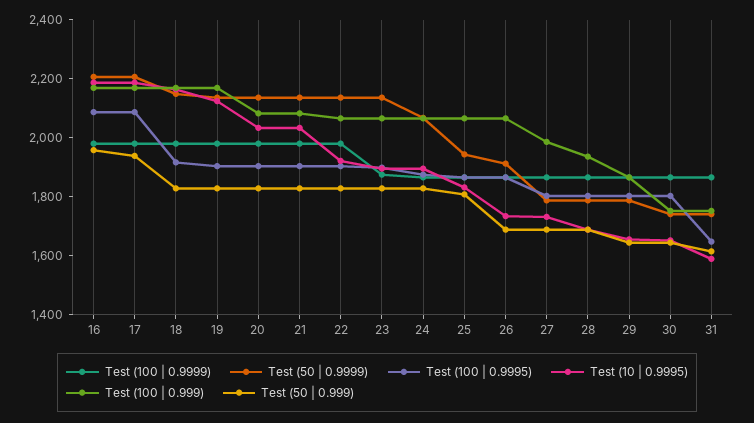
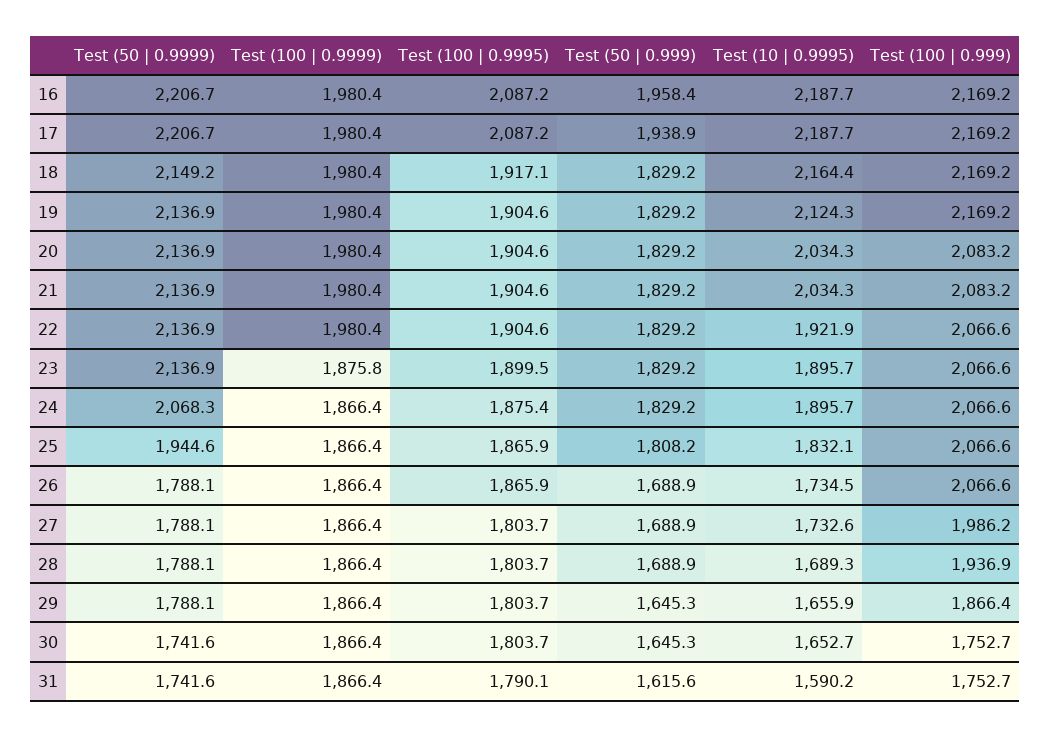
  {
    "Test (100 | 0.9999)": {
      "16": 1980.4,
      "17": 1980.4,
      "18": 1980.4,
      "19": 1980.4,
      "20": 1980.4,
      "21": 1980.4,
      "22": 1980.4,
      "23": 1875.8,
      "24": 1866.4,
      "25": 1866.4,
      "26": 1866.4,
      "27": 1866.4,
      "28": 1866.4,
      "29": 1866.4,
      "30": 1866.4,
      "31": 1866.4
    },
    "Test (50 | 0.9999)": {
      "16": 2206.7,
      "17": 2206.7,
      "18": 2149.2,
      "19": 2136.9,
      "20": 2136.9,
      "21": 2136.9,
      "22": 2136.9,
      "23": 2136.9,
      "24": 2068.3,
      "25": 1944.6,
-     "26": 1900,
+     "26": 1788.1,
      "27": 1788.1,
      "28": 1788.1,
      "29": 1788.1,
      "30": 1741.6,
      "31": 1741.6
    },
    "Test (100 | 0.9995)": {
      "16": 2087.2,
      "17": 2087.2,
      "18": 1917.1,
      "19": 1904.6,
      "20": 1904.6,
      "21": 1904.6,
      "22": 1904.6,
      "23": 1899.5,
      "24": 1875.4,
      "25": 1865.9,
      "26": 1865.9,
      "27": 1803.7,
      "28": 1803.7,
      "29": 1803.7,
      "30": 1803.7,
-     "31": 1650
+     "31": 1790.1
    },
    "Test (10 | 0.9995)": {
      "16": 2187.7,
      "17": 2187.7,
      "18": 2164.4,
      "19": 2124.3,
      "20": 2034.3,
      "21": 2034.3,
      "22": 1921.9,
      "23": 1895.7,
      "24": 1895.7,
      "25": 1832.1,
      "26": 1734.5,
      "27": 1732.6,
      "28": 1689.3,
      "29": 1655.9,
      "30": 1652.7,
      "31": 1590.2
    },
    "Test (100 | 0.999)": {
      "16": 2169.2,
      "17": 2169.2,
      "18": 2169.2,
      "19": 2169.2,
      "20": 2083.2,
      "21": 2083.2,
      "22": 2066.6,
      "23": 2066.6,
      "24": 2066.6,
      "25": 2066.6,
      "26": 2066.6,
      "27": 1986.2,
      "28": 1936.9,
      "29": 1866.4,
      "30": 1752.7,
      "31": 1752.7
    },
    "Test (50 | 0.999)": {
      "16": 1958.4,
      "17": 1938.9,
      "18": 1829.2,
      "19": 1829.2,
      "20": 1829.2,
      "21": 1829.2,
      "22": 1829.2,
      "23": 1829.2,
      "24": 1829.2,
      "25": 1808.2,
      "26": 1688.9,
      "27": 1688.9,
      "28": 1688.9,
      "29": 1645.3,
      "30": 1645.3,
      "31": 1615.6
    }
  }

